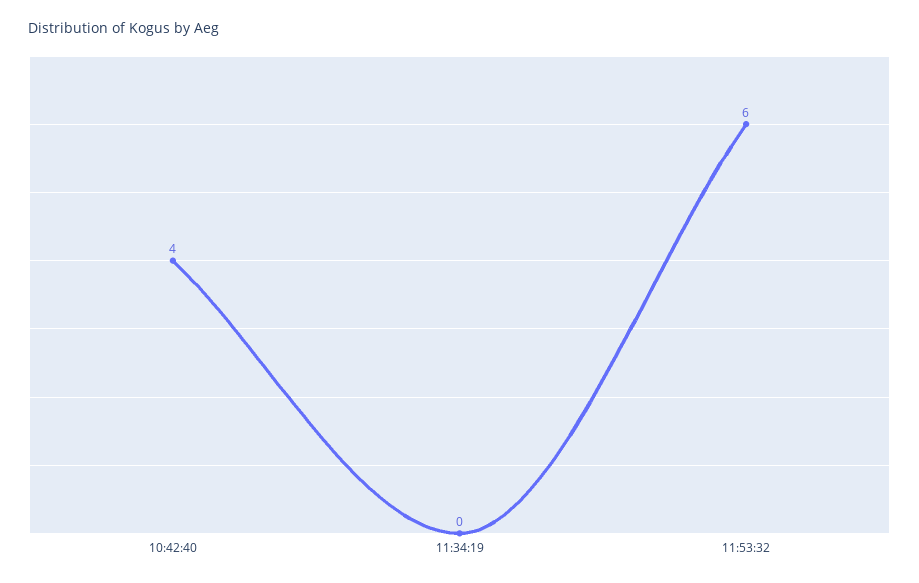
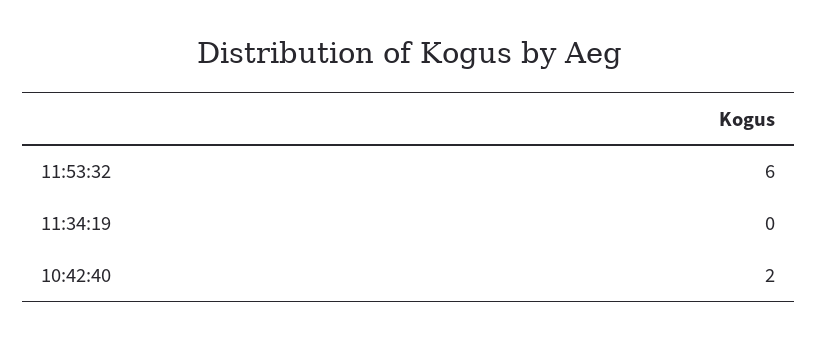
  {
-   "10:42:40": 4,
+   "10:42:40": 2,
    "11:34:19": 0,
    "11:53:32": 6
  }

